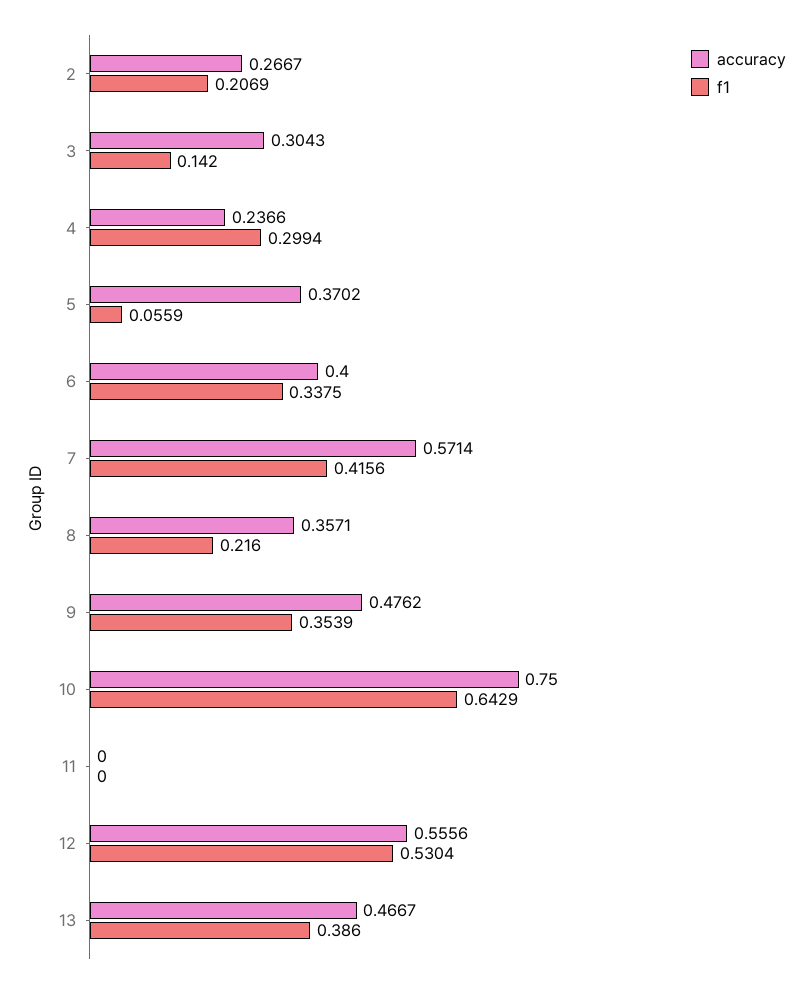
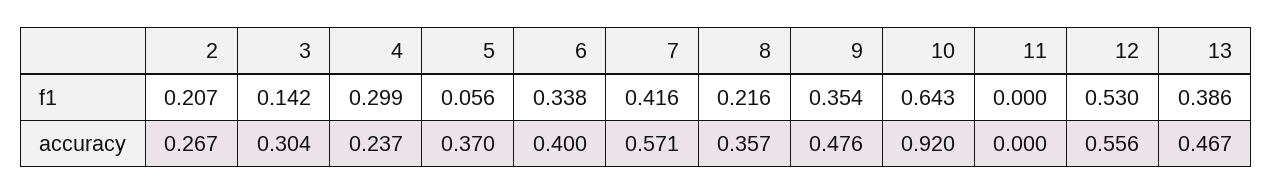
  {
    "accuracy": {
      "2": 0.2667,
      "3": 0.3043,
      "4": 0.2366,
      "5": 0.3702,
      "6": 0.4,
      "7": 0.5714,
      "8": 0.3571,
      "9": 0.4762,
-     "10": 0.75,
+     "10": 0.92,
      "11": 0,
      "12": 0.5556,
      "13": 0.4667
    },
    "f1": {
      "2": 0.2069,
      "3": 0.142,
      "4": 0.2994,
      "5": 0.0559,
      "6": 0.3375,
      "7": 0.4156,
      "8": 0.216,
      "9": 0.3539,
      "10": 0.6429,
      "11": 0,
      "12": 0.5304,
      "13": 0.386
    }
  }

